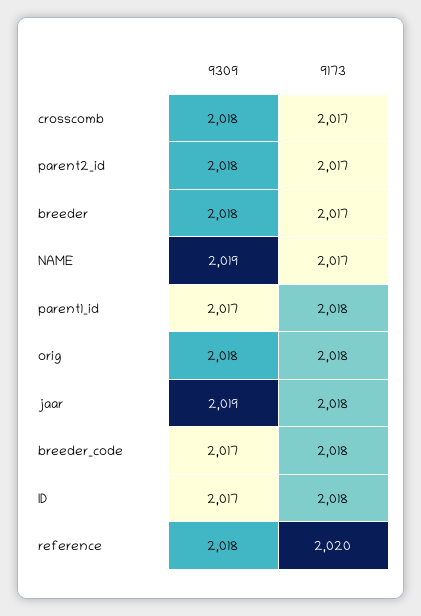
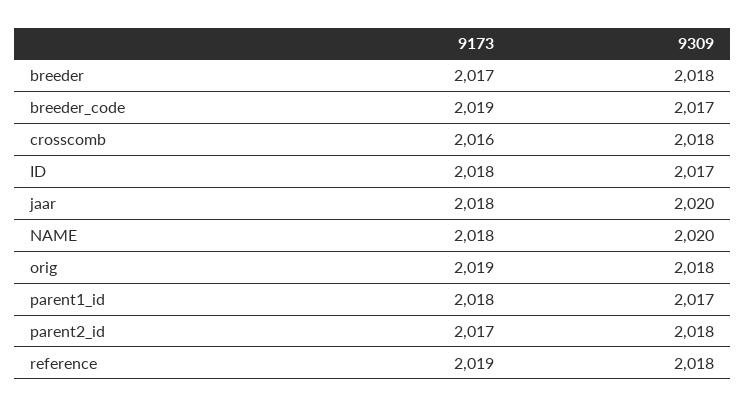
  {
    "9309": {
      "crosscomb": 2018,
      "parent2_id": 2018,
      "breeder": 2018,
-     "NAME": 2019,
+     "NAME": 2020,
      "parent1_id": 2017,
      "orig": 2018,
-     "jaar": 2019,
+     "jaar": 2020,
      "breeder_code": 2017,
      "ID": 2017,
      "reference": 2018
    },
    "9173": {
-     "crosscomb": 2017,
+     "crosscomb": 2016,
      "parent2_id": 2017,
      "breeder": 2017,
-     "NAME": 2017,
+     "NAME": 2018,
      "parent1_id": 2018,
-     "orig": 2018,
+     "orig": 2019,
      "jaar": 2018,
-     "breeder_code": 2018,
+     "breeder_code": 2019,
      "ID": 2018,
-     "reference": 2020
+     "reference": 2019
    }
  }

